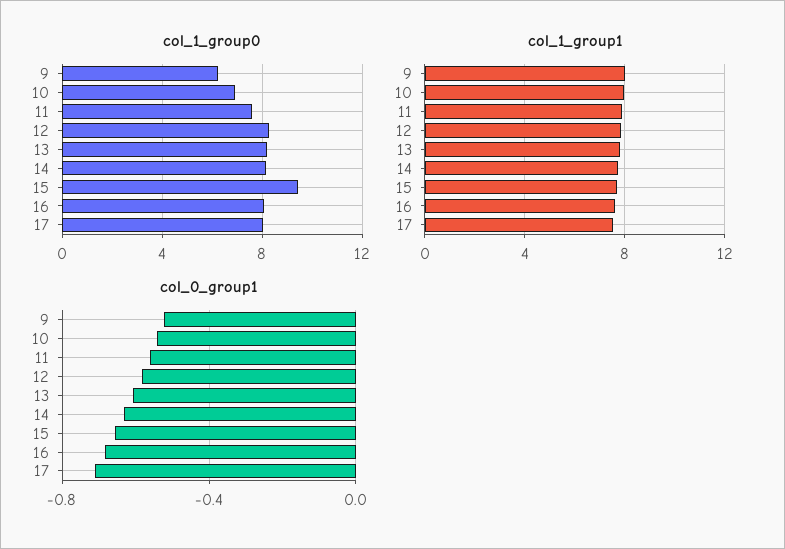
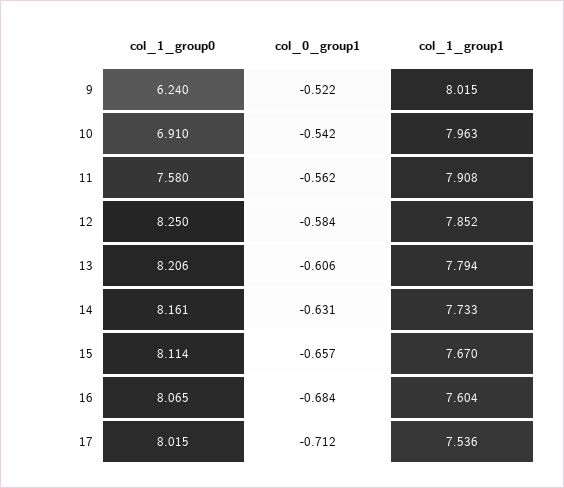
  {
    "col_1_group0": {
      "9": 6.24,
      "10": 6.91,
      "11": 7.58,
      "12": 8.25,
      "13": 8.206,
      "14": 8.161,
-     "15": 9.5,
+     "15": 8.114,
      "16": 8.065,
      "17": 8.015
    },
    "col_1_group1": {
      "9": 8.015,
      "10": 7.963,
      "11": 7.908,
      "12": 7.852,
      "13": 7.794,
      "14": 7.733,
      "15": 7.67,
      "16": 7.604,
      "17": 7.536
    },
    "col_0_group1": {
      "9": -0.522,
      "10": -0.542,
      "11": -0.562,
      "12": -0.584,
      "13": -0.606,
      "14": -0.631,
      "15": -0.657,
      "16": -0.684,
      "17": -0.712
    }
  }

